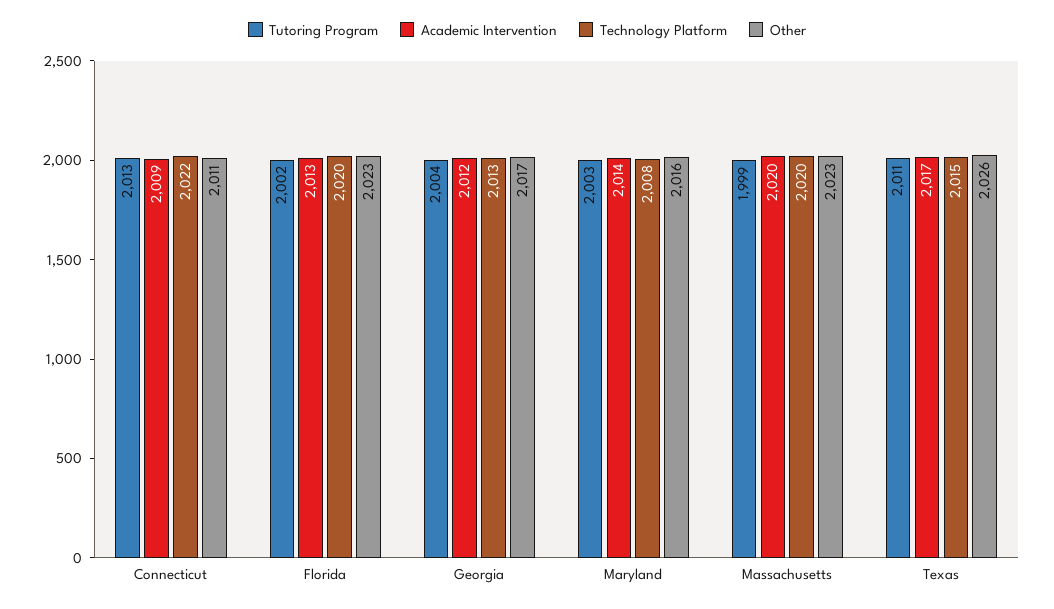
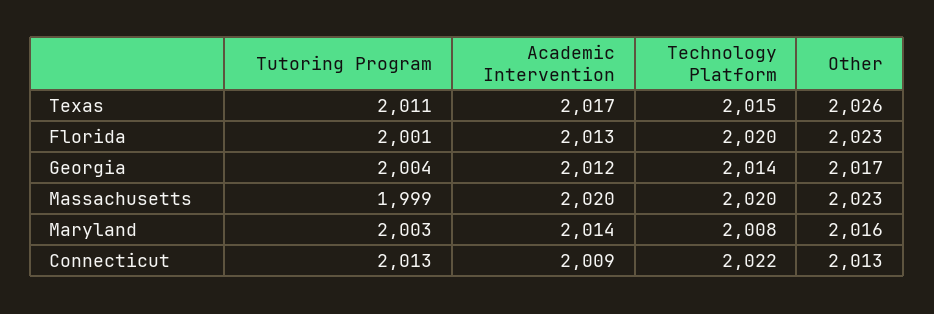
  {
    "Tutoring Program": {
      "Connecticut": 2013,
-     "Florida": 2002,
+     "Florida": 2001,
      "Georgia": 2004,
      "Maryland": 2003,
      "Massachusetts": 1999,
      "Texas": 2011
    },
    "Academic Intervention": {
      "Connecticut": 2009,
      "Florida": 2013,
      "Georgia": 2012,
      "Maryland": 2014,
      "Massachusetts": 2020,
      "Texas": 2017
    },
    "Technology Platform": {
      "Connecticut": 2022,
      "Florida": 2020,
-     "Georgia": 2013,
+     "Georgia": 2014,
      "Maryland": 2008,
      "Massachusetts": 2020,
      "Texas": 2015
    },
    "Other": {
-     "Connecticut": 2011,
+     "Connecticut": 2013,
      "Florida": 2023,
      "Georgia": 2017,
      "Maryland": 2016,
      "Massachusetts": 2023,
      "Texas": 2026
    }
  }

